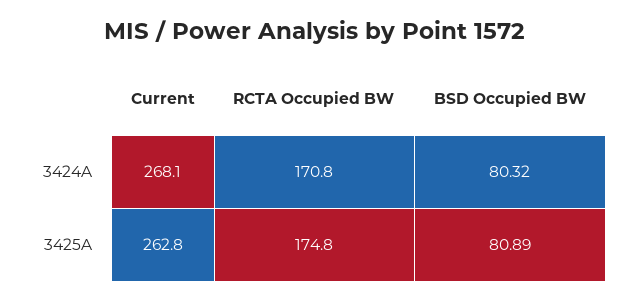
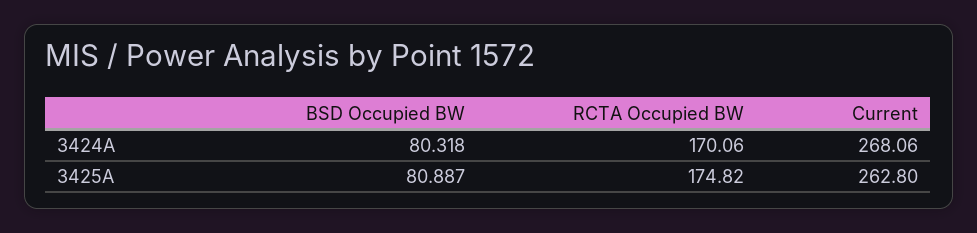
  {
    "Current": {
      "3424A": 268.06,
      "3425A": 262.8
    },
    "RCTA Occupied BW": {
-     "3424A": 170.8,
+     "3424A": 170.06,
      "3425A": 174.82
    },
    "BSD Occupied BW": {
      "3424A": 80.318,
      "3425A": 80.887
    }
  }

